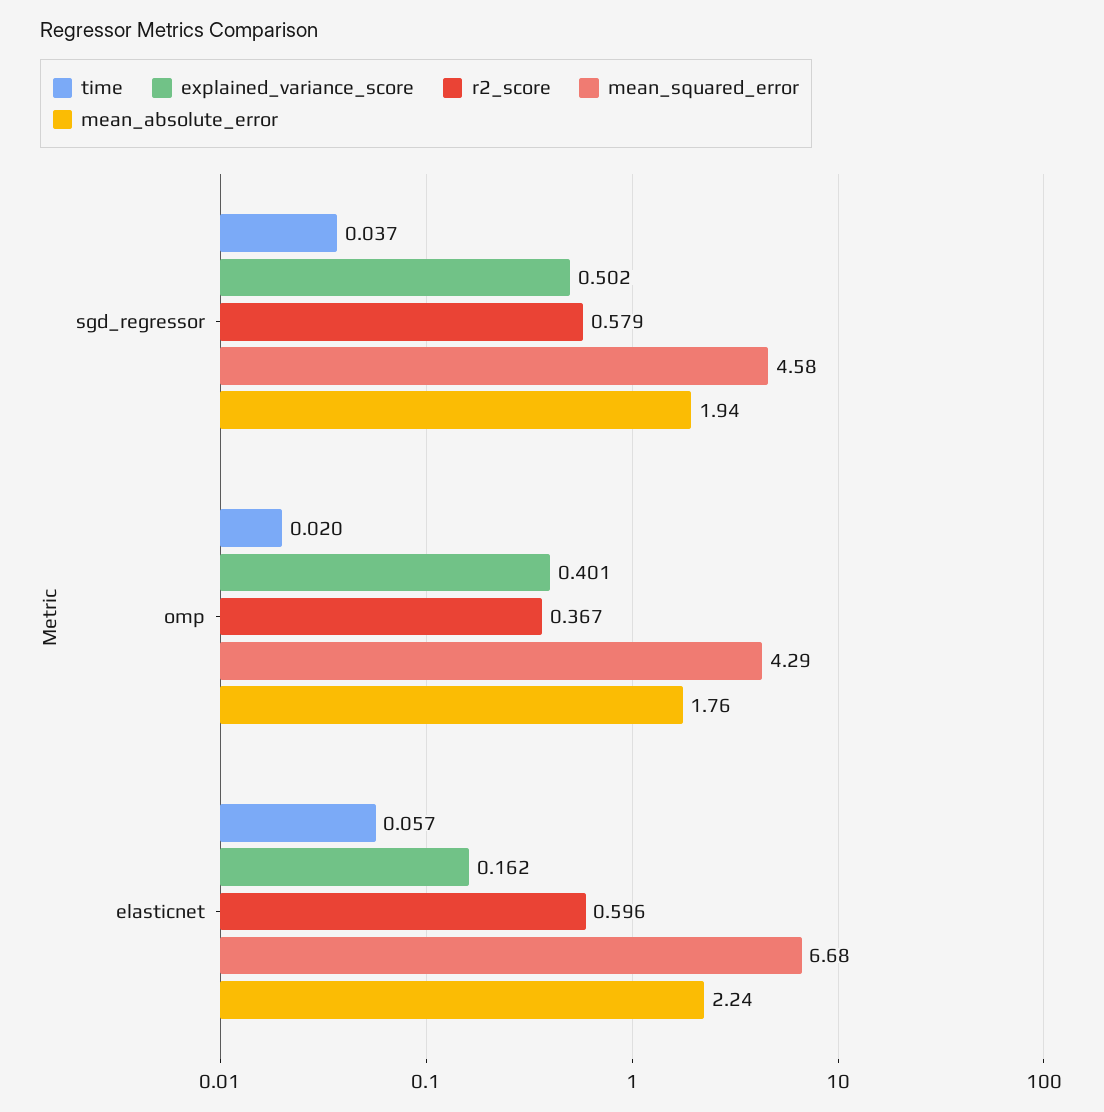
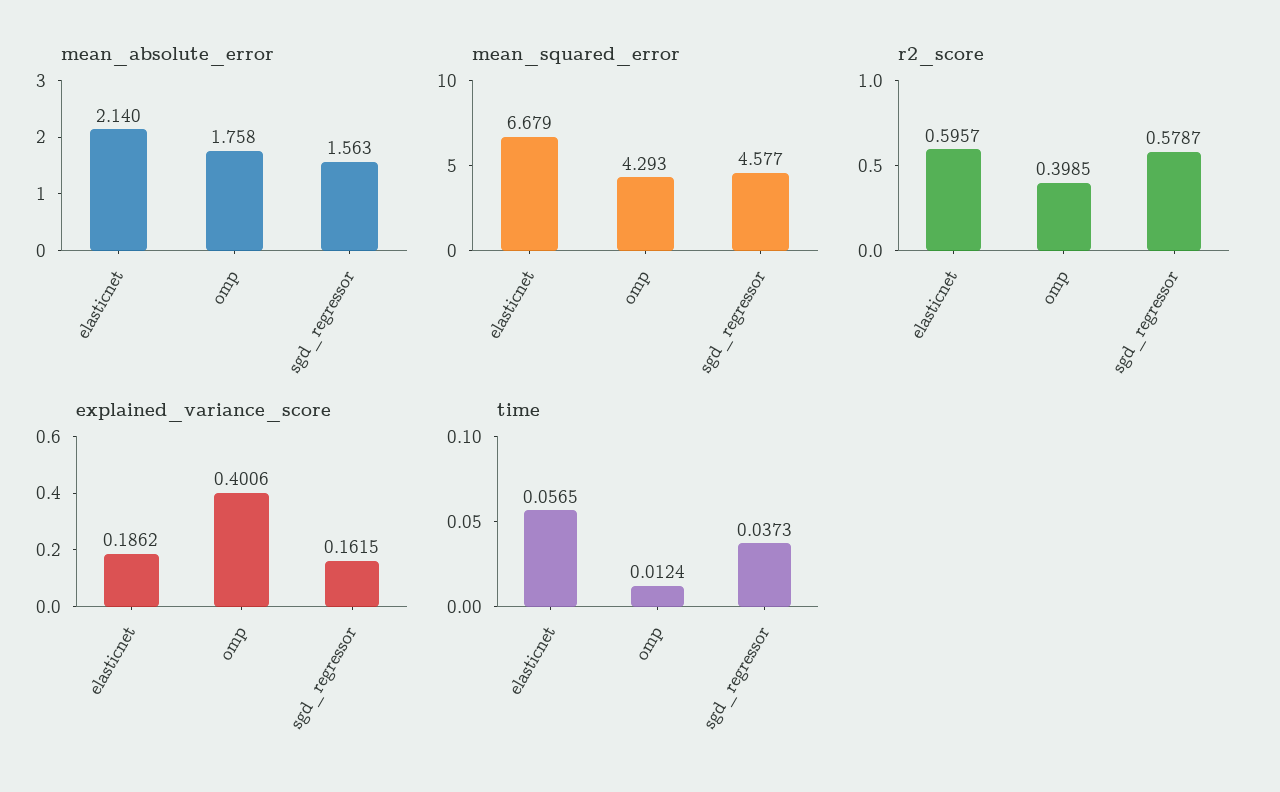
  {
    "time": {
      "sgd_regressor": 0.0373,
-     "omp": 0.02,
+     "omp": 0.0124,
      "elasticnet": 0.0565
    },
    "explained_variance_score": {
-     "sgd_regressor": 0.502,
+     "sgd_regressor": 0.1615,
      "omp": 0.4006,
-     "elasticnet": 0.162
+     "elasticnet": 0.1862
    },
    "r2_score": {
      "sgd_regressor": 0.5787,
-     "omp": 0.367,
+     "omp": 0.3985,
      "elasticnet": 0.5957
    },
    "mean_squared_error": {
      "sgd_regressor": 4.577,
      "omp": 4.293,
      "elasticnet": 6.679
    },
    "mean_absolute_error": {
-     "sgd_regressor": 1.94,
+     "sgd_regressor": 1.563,
      "omp": 1.758,
-     "elasticnet": 2.24
+     "elasticnet": 2.14
    }
  }

